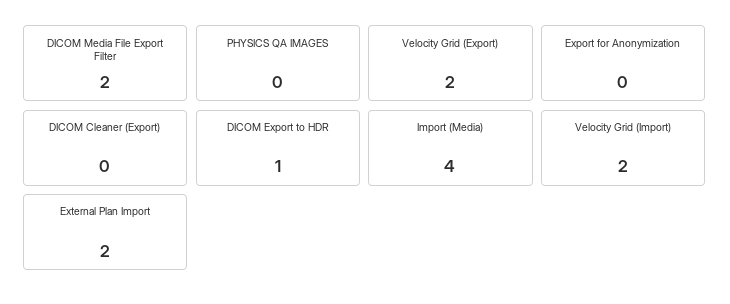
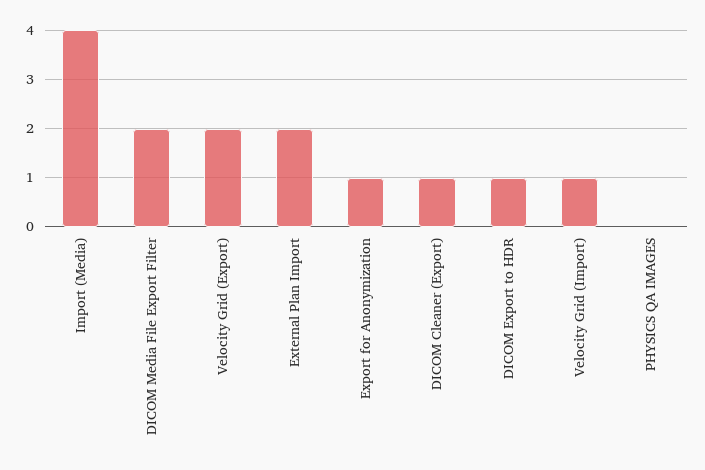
  {
    "DICOM Media File Export Filter": 2,
    "PHYSICS QA IMAGES": 0,
    "Velocity Grid (Export)": 2,
-   "Export for Anonymization": 0,
+   "Export for Anonymization": 1,
-   "DICOM Cleaner (Export)": 0,
+   "DICOM Cleaner (Export)": 1,
    "DICOM Export to HDR": 1,
    "Import (Media)": 4,
-   "Velocity Grid (Import)": 2,
+   "Velocity Grid (Import)": 1,
    "External Plan Import": 2
  }

